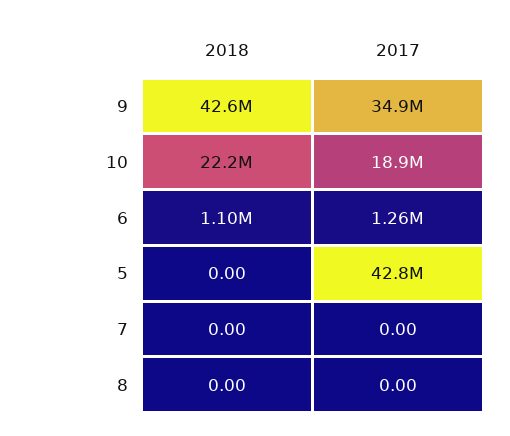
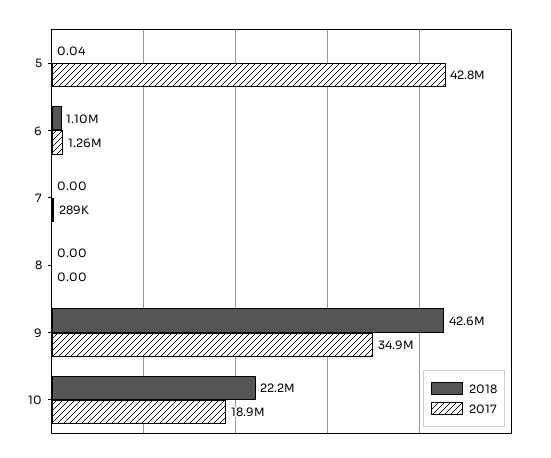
  {
    "2018": {
      "9": 42600000,
      "10": 22200000,
      "6": 1100000,
-     "5": 0,
+     "5": 0.04,
      "7": 0,
      "8": 0
    },
    "2017": {
      "9": 34900000,
      "10": 18900000,
      "6": 1260000,
      "5": 42800000,
-     "7": 0,
+     "7": 289000,
      "8": 0
    }
  }

